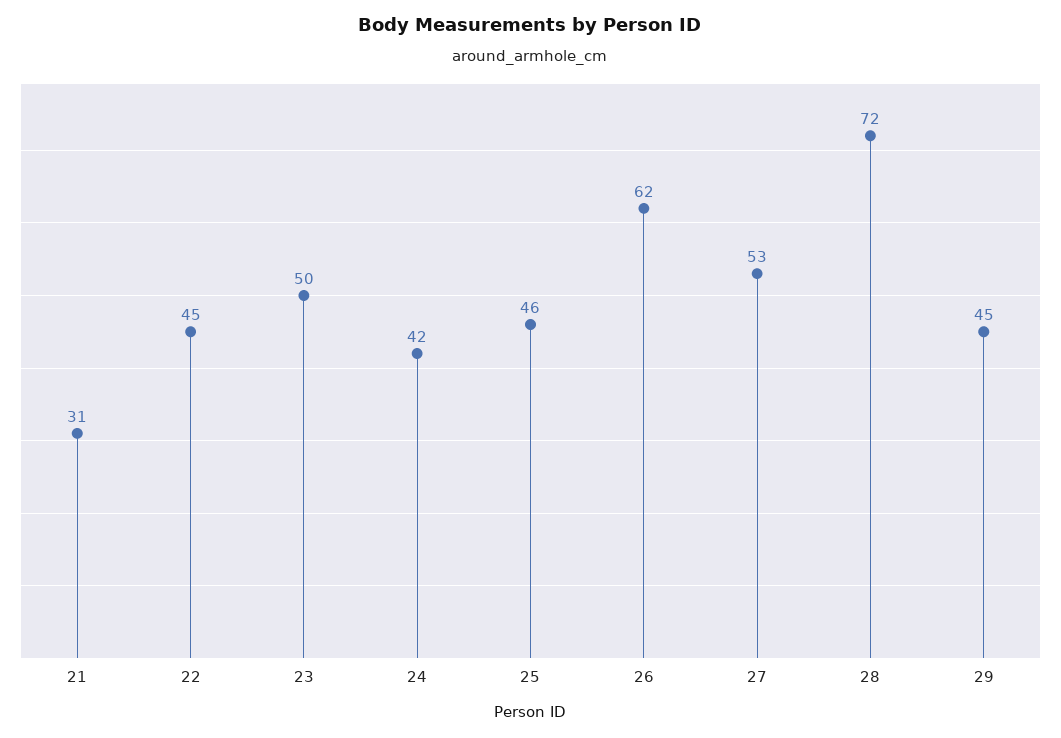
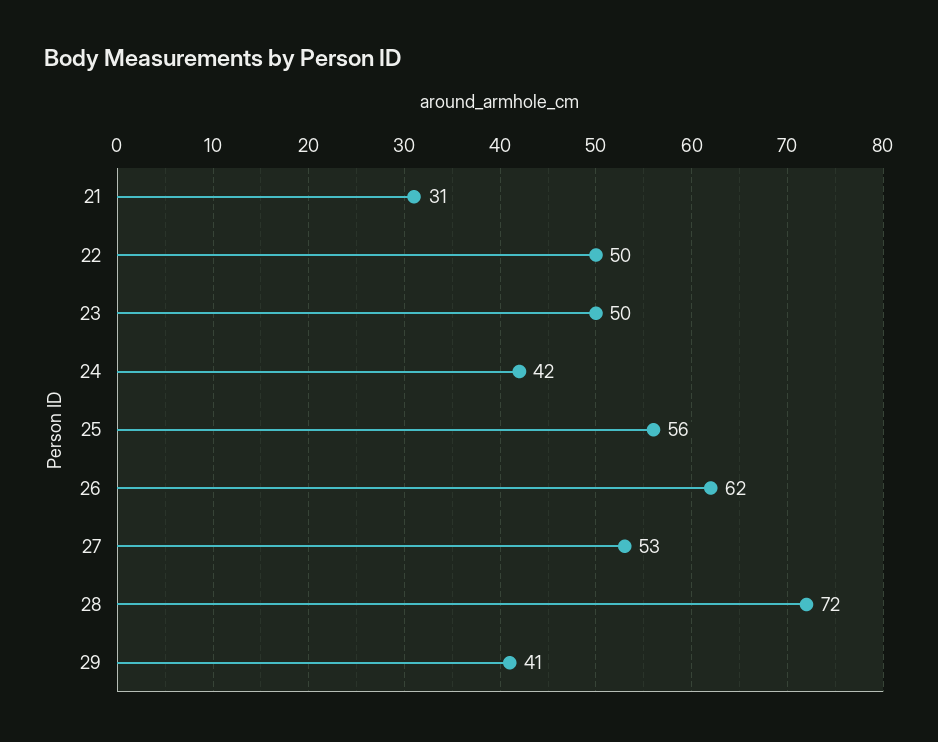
  {
    "21": 31,
-   "22": 45,
+   "22": 50,
    "23": 50,
    "24": 42,
-   "25": 46,
+   "25": 56,
    "26": 62,
    "27": 53,
    "28": 72,
-   "29": 45
+   "29": 41
  }

